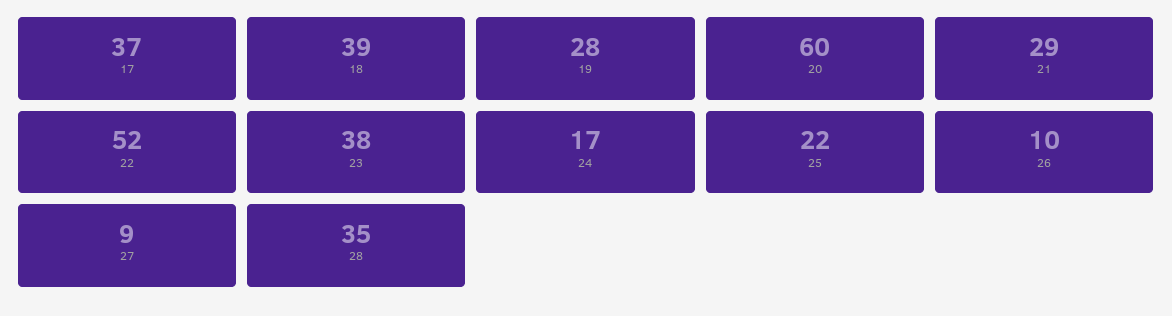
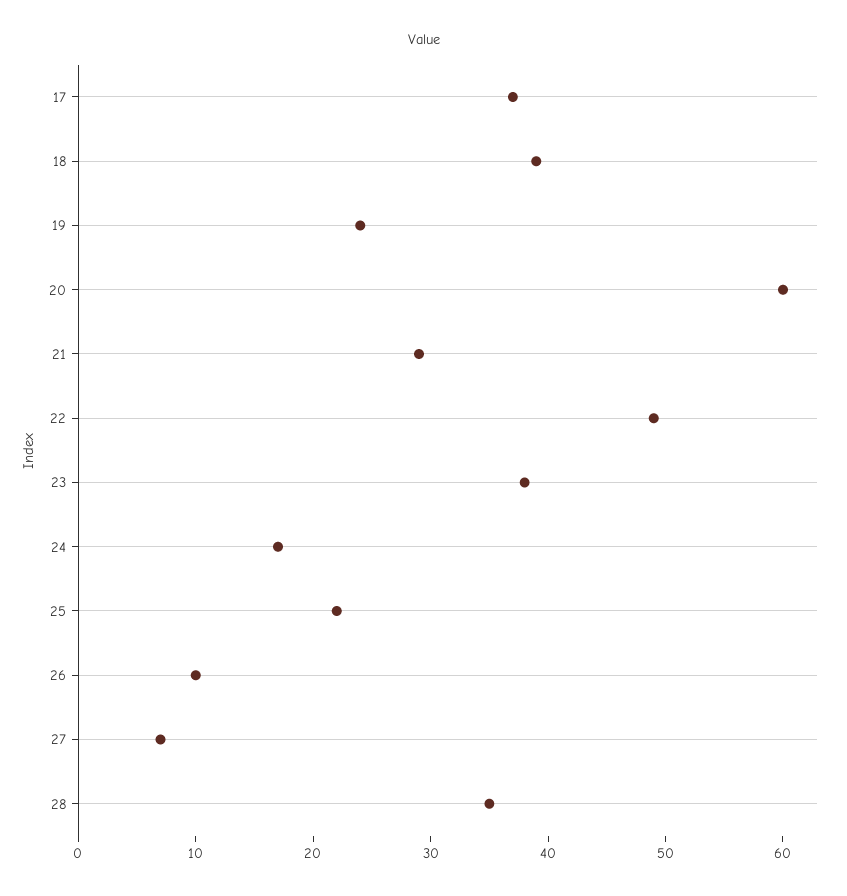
  {
    "17": 37,
    "18": 39,
-   "19": 28,
+   "19": 24,
    "20": 60,
    "21": 29,
-   "22": 52,
+   "22": 49,
    "23": 38,
    "24": 17,
    "25": 22,
    "26": 10,
-   "27": 9,
+   "27": 7,
    "28": 35
  }

